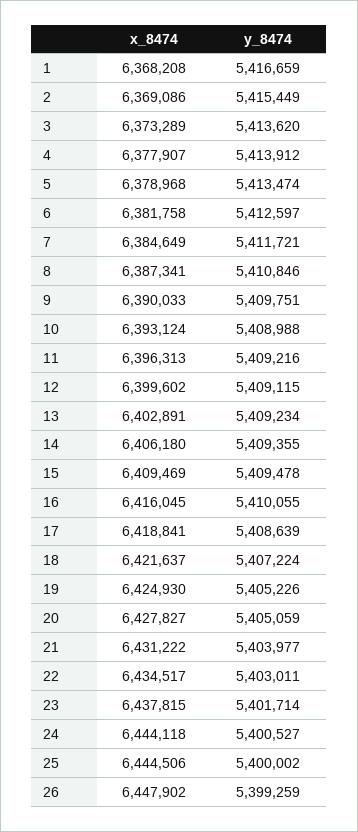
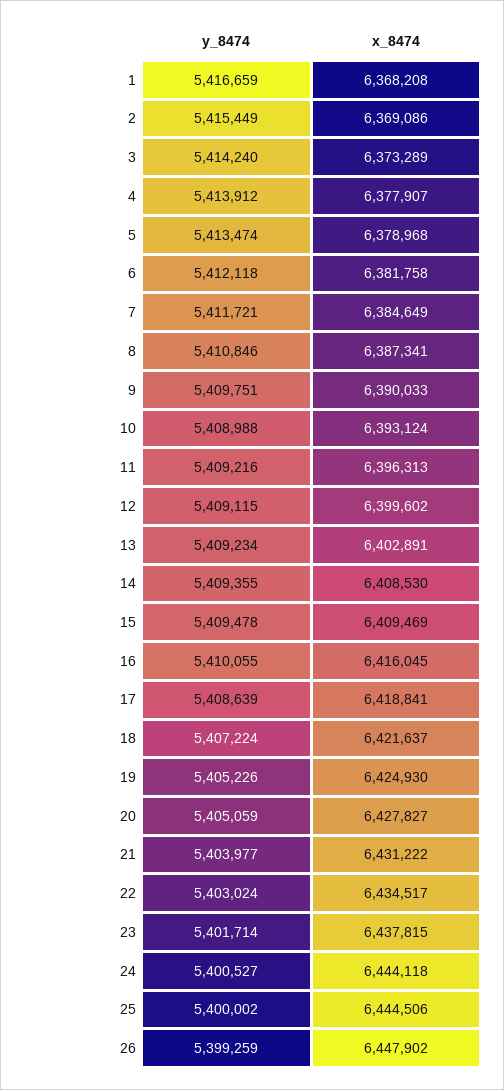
  {
    "x_8474": {
      "1": 6368208,
      "2": 6369086,
      "3": 6373289,
      "4": 6377907,
      "5": 6378968,
      "6": 6381758,
      "7": 6384649,
      "8": 6387341,
      "9": 6390033,
      "10": 6393124,
      "11": 6396313,
      "12": 6399602,
      "13": 6402891,
-     "14": 6406180,
+     "14": 6408530,
      "15": 6409469,
      "16": 6416045,
      "17": 6418841,
      "18": 6421637,
      "19": 6424930,
      "20": 6427827,
      "21": 6431222,
      "22": 6434517,
      "23": 6437815,
      "24": 6444118,
      "25": 6444506,
      "26": 6447902
    },
    "y_8474": {
      "1": 5416659,
      "2": 5415449,
-     "3": 5413620,
+     "3": 5414240,
      "4": 5413912,
      "5": 5413474,
-     "6": 5412597,
+     "6": 5412118,
      "7": 5411721,
      "8": 5410846,
      "9": 5409751,
      "10": 5408988,
      "11": 5409216,
      "12": 5409115,
      "13": 5409234,
      "14": 5409355,
      "15": 5409478,
      "16": 5410055,
      "17": 5408639,
      "18": 5407224,
      "19": 5405226,
      "20": 5405059,
      "21": 5403977,
-     "22": 5403011,
+     "22": 5403024,
      "23": 5401714,
      "24": 5400527,
      "25": 5400002,
      "26": 5399259
    }
  }

